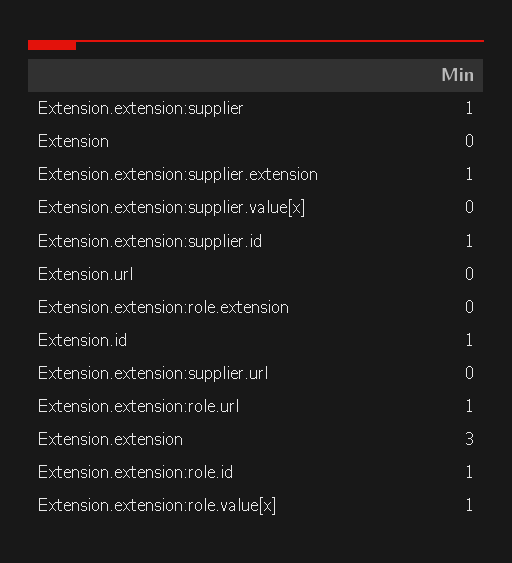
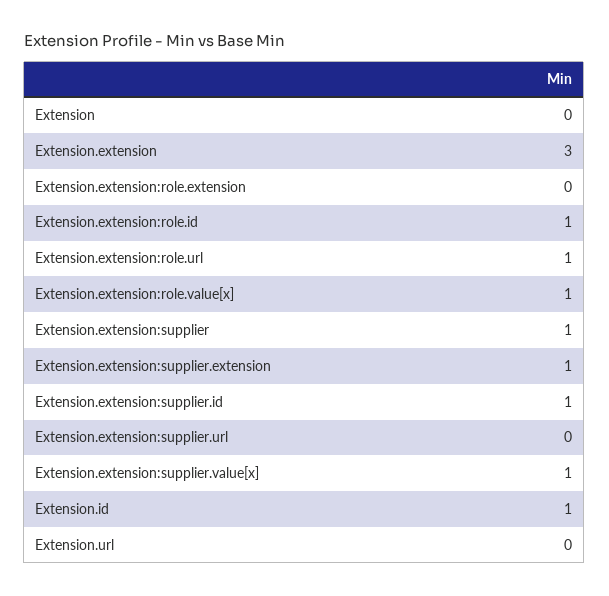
  {
    "Extension.extension:supplier": 1,
    "Extension": 0,
    "Extension.extension:supplier.extension": 1,
-   "Extension.extension:supplier.value[x]": 0,
+   "Extension.extension:supplier.value[x]": 1,
    "Extension.extension:supplier.id": 1,
    "Extension.url": 0,
    "Extension.extension:role.extension": 0,
    "Extension.id": 1,
    "Extension.extension:supplier.url": 0,
    "Extension.extension:role.url": 1,
    "Extension.extension": 3,
    "Extension.extension:role.id": 1,
    "Extension.extension:role.value[x]": 1
  }

